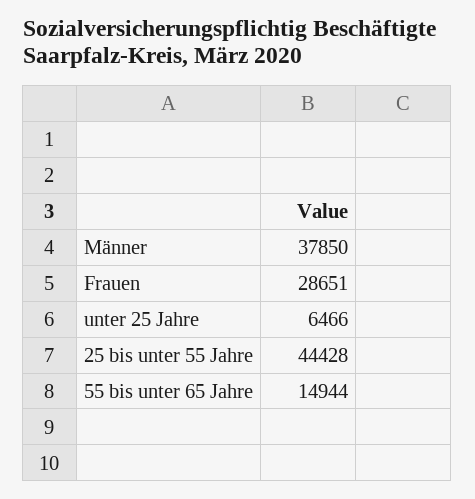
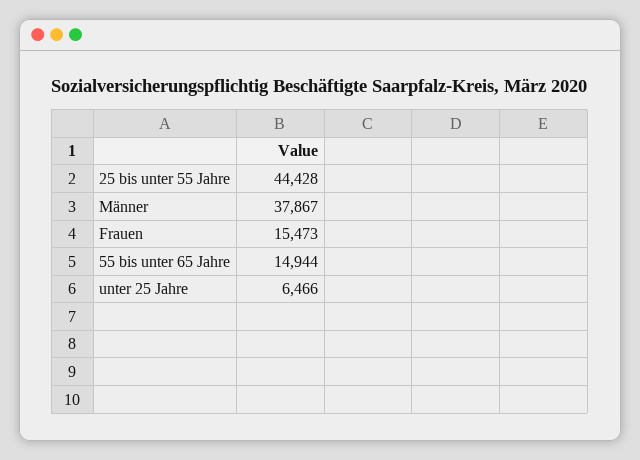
  {
-   "Männer": 37850,
+   "Männer": 37867,
-   "Frauen": 28651,
+   "Frauen": 15473,
    "unter 25 Jahre": 6466,
    "25 bis unter 55 Jahre": 44428,
    "55 bis unter 65 Jahre": 14944
  }

